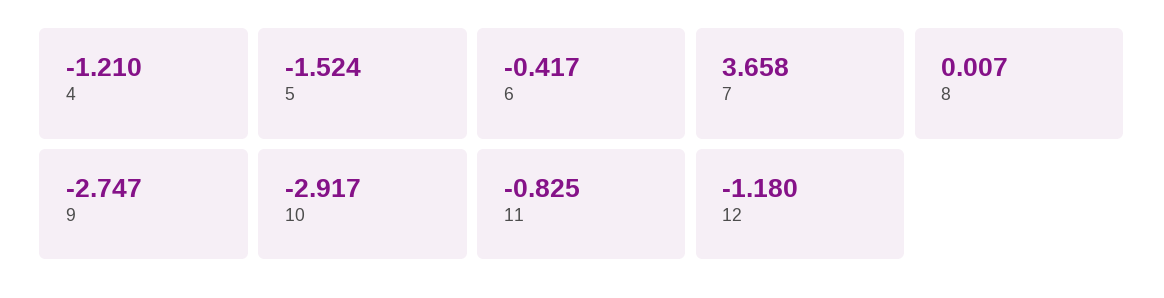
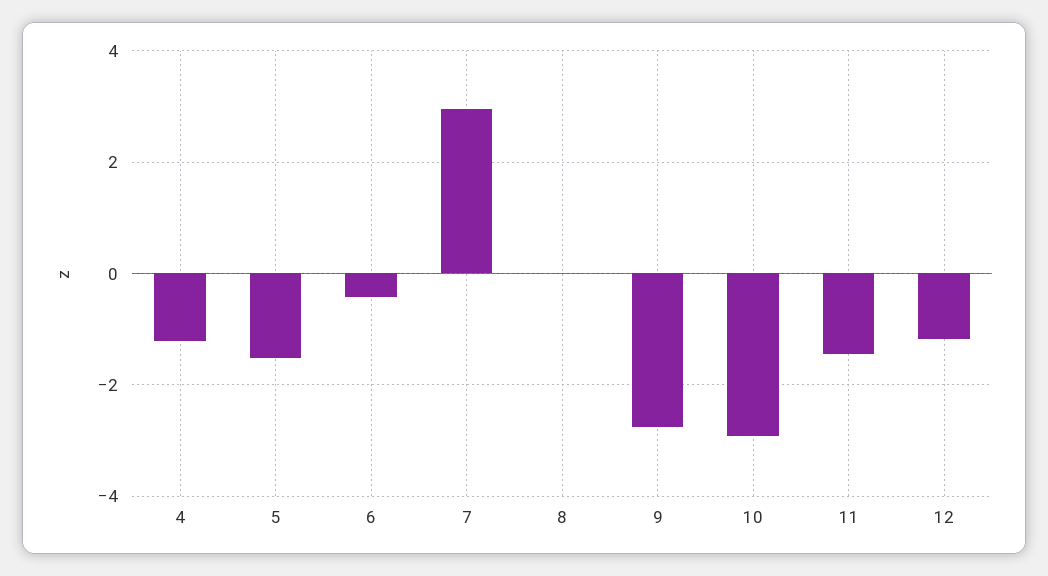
  {
    "4": -1.21,
    "5": -1.524,
    "6": -0.417,
-   "7": 3.658,
+   "7": 3,
    "8": 0.007,
    "9": -2.747,
    "10": -2.917,
-   "11": -0.825,
+   "11": -1.4,
    "12": -1.18
  }

